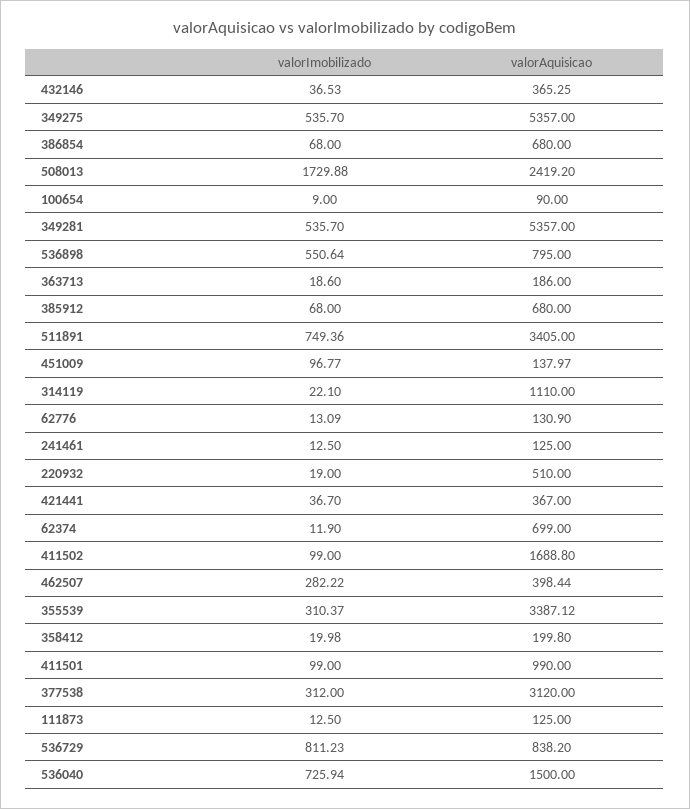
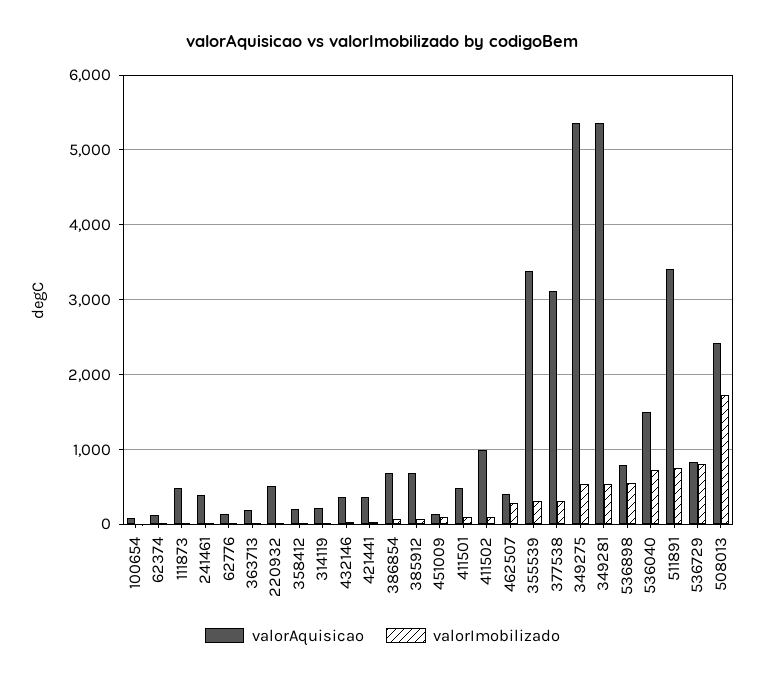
  {
    "valorImobilizado": {
      "432146": 36.53,
      "349275": 535.7,
      "386854": 68,
      "508013": 1729.88,
      "100654": 9,
      "349281": 535.7,
      "536898": 550.64,
      "363713": 18.6,
      "385912": 68,
      "511891": 749.36,
      "451009": 96.77,
      "314119": 22.1,
      "62776": 13.09,
      "241461": 12.5,
      "220932": 19,
      "421441": 36.7,
      "62374": 11.9,
      "411502": 99,
      "462507": 282.22,
      "355539": 310.37,
      "358412": 19.98,
      "411501": 99,
      "377538": 312,
      "111873": 12.5,
      "536729": 811.23,
      "536040": 725.94
    },
    "valorAquisicao": {
      "432146": 365.25,
      "349275": 5357,
      "386854": 680,
      "508013": 2419.2,
      "100654": 90,
      "349281": 5357,
      "536898": 795,
      "363713": 186,
      "385912": 680,
      "511891": 3405,
      "451009": 137.97,
-     "314119": 1110,
+     "314119": 200,
      "62776": 130.9,
-     "241461": 125,
+     "241461": 400,
      "220932": 510,
      "421441": 367,
-     "62374": 699,
+     "62374": 100,
-     "411502": 1688.8,
+     "411502": 1000,
      "462507": 398.44,
      "355539": 3387.12,
      "358412": 199.8,
-     "411501": 990,
+     "411501": 500,
      "377538": 3120,
-     "111873": 125,
+     "111873": 500,
      "536729": 838.2,
      "536040": 1500
    }
  }

